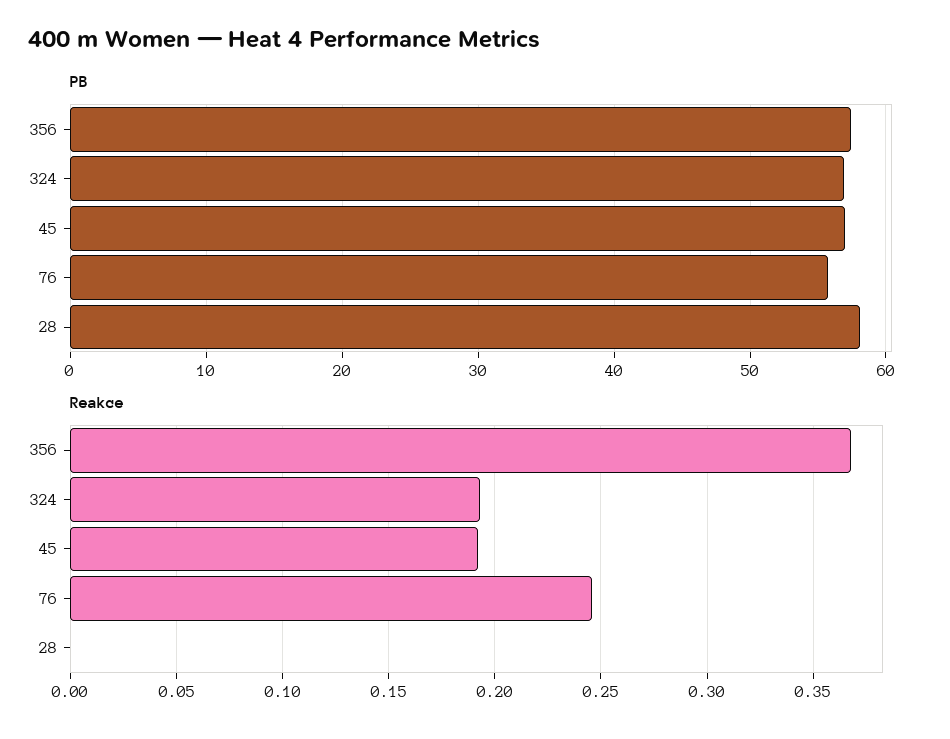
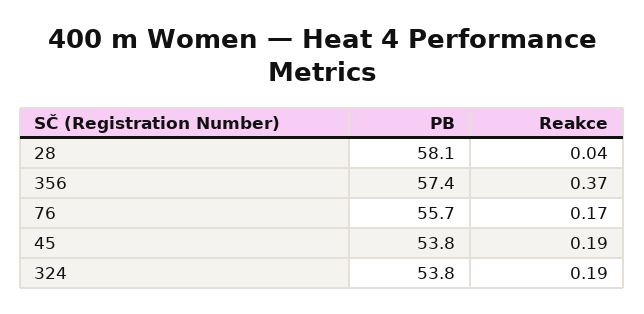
  {
    "PB": {
      "356": 57.4,
-     "324": 57,
+     "324": 53.8,
-     "45": 57,
+     "45": 53.8,
      "76": 55.7,
      "28": 58.1
    },
    "Reakce": {
      "356": 0.37,
      "324": 0.19,
      "45": 0.19,
-     "76": 0.245,
+     "76": 0.17,
-     "28": 0
+     "28": 0.04
    }
  }

